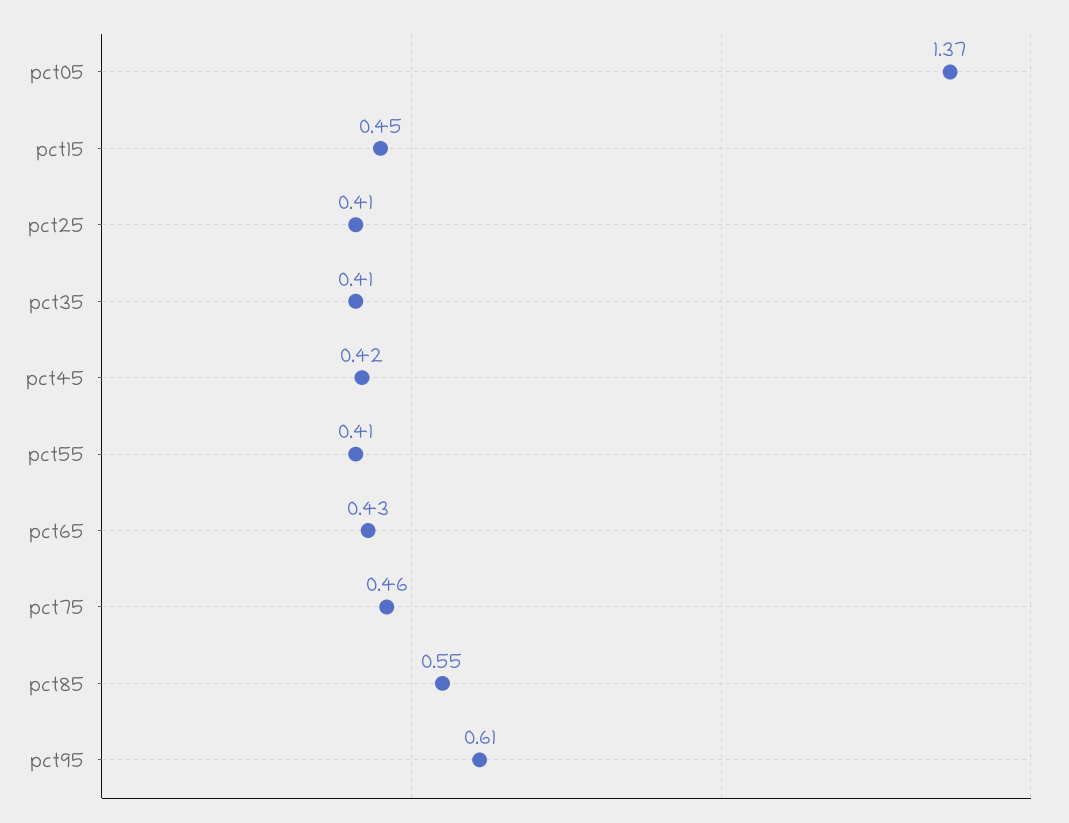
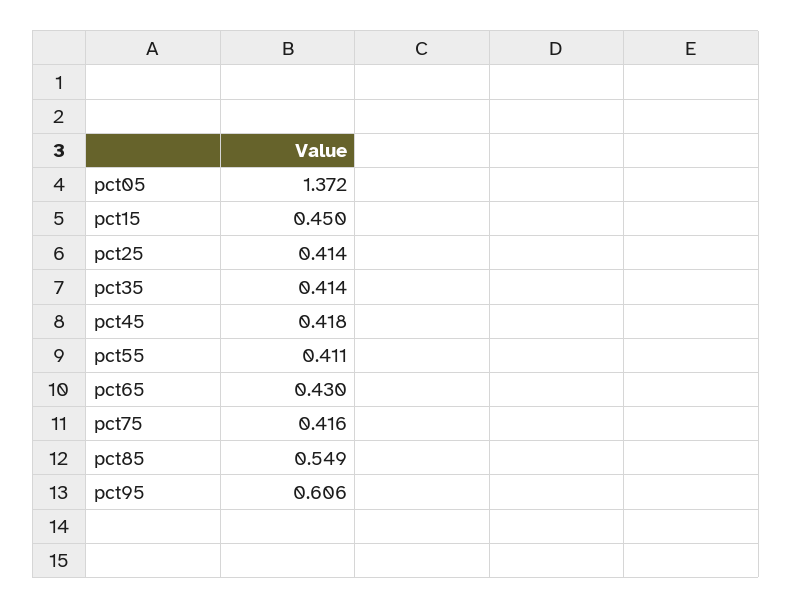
  {
    "pct05": 1.372,
    "pct15": 0.45,
    "pct25": 0.414,
    "pct35": 0.414,
    "pct45": 0.418,
    "pct55": 0.411,
    "pct65": 0.43,
-   "pct75": 0.46,
+   "pct75": 0.416,
    "pct85": 0.549,
    "pct95": 0.606
  }

